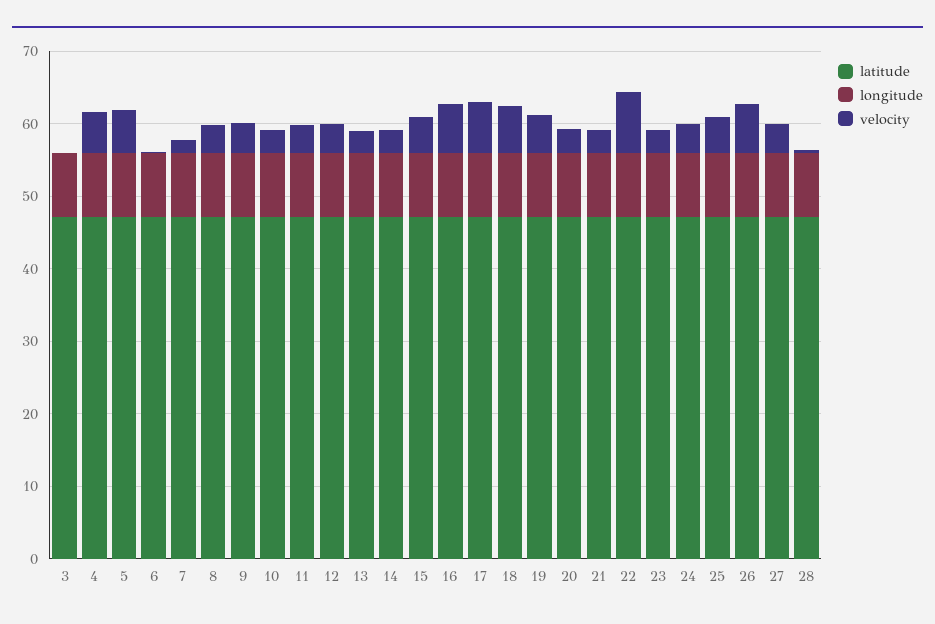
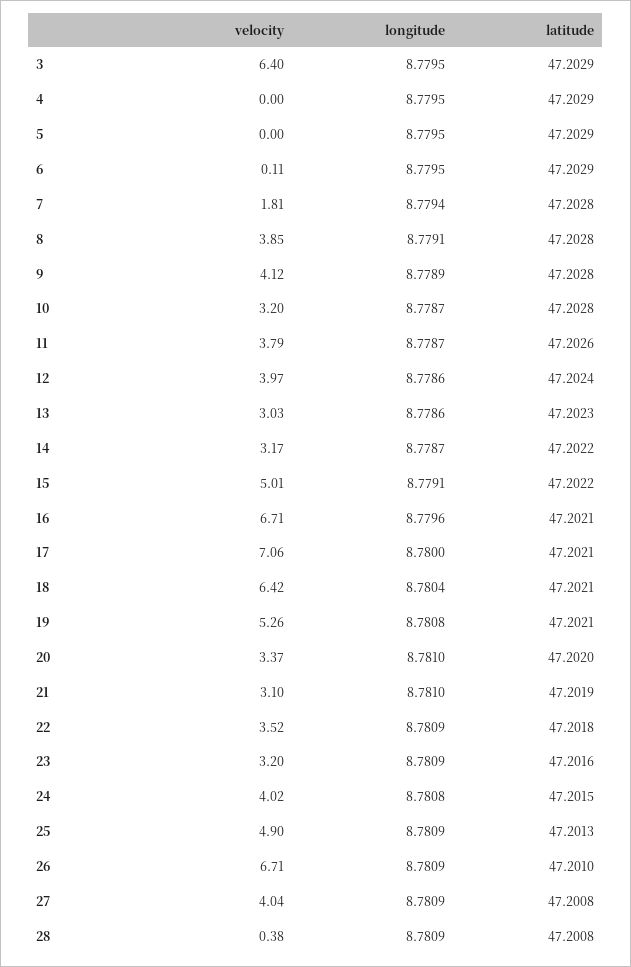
  {
    "latitude": {
      "3": 47.2029,
      "4": 47.2029,
      "5": 47.2029,
      "6": 47.2029,
      "7": 47.2028,
      "8": 47.2028,
      "9": 47.2028,
      "10": 47.2028,
      "11": 47.2026,
      "12": 47.2024,
      "13": 47.2023,
      "14": 47.2022,
      "15": 47.2022,
      "16": 47.2021,
      "17": 47.2021,
      "18": 47.2021,
      "19": 47.2021,
      "20": 47.202,
      "21": 47.2019,
      "22": 47.2018,
      "23": 47.2016,
      "24": 47.2015,
      "25": 47.2013,
      "26": 47.201,
      "27": 47.2008,
      "28": 47.2008
    },
    "longitude": {
      "3": 8.7795,
      "4": 8.7795,
      "5": 8.7795,
      "6": 8.7795,
      "7": 8.7794,
      "8": 8.7791,
      "9": 8.7789,
      "10": 8.7787,
      "11": 8.7787,
      "12": 8.7786,
      "13": 8.7786,
      "14": 8.7787,
      "15": 8.7791,
      "16": 8.7796,
      "17": 8.78,
      "18": 8.7804,
      "19": 8.7808,
      "20": 8.781,
      "21": 8.781,
      "22": 8.7809,
      "23": 8.7809,
      "24": 8.7808,
      "25": 8.7809,
      "26": 8.7809,
      "27": 8.7809,
      "28": 8.7809
    },
    "velocity": {
-     "3": 0,
+     "3": 6.4,
-     "4": 6,
+     "4": 0,
-     "5": 6,
+     "5": 0,
      "6": 0.11,
      "7": 1.81,
      "8": 3.85,
      "9": 4.12,
      "10": 3.2,
      "11": 3.79,
      "12": 3.97,
      "13": 3.03,
      "14": 3.17,
      "15": 5.01,
      "16": 6.71,
      "17": 7.06,
      "18": 6.42,
      "19": 5.26,
      "20": 3.37,
      "21": 3.1,
-     "22": 8,
+     "22": 3.52,
      "23": 3.2,
      "24": 4.02,
      "25": 4.9,
      "26": 6.71,
      "27": 4.04,
      "28": 0.38
    }
  }

